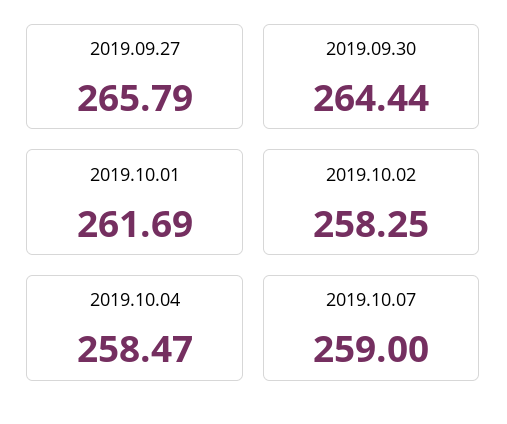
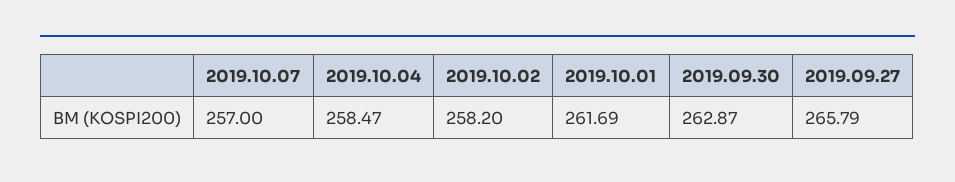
  {
    "2019.09.27": 265.79,
-   "2019.09.30": 264.44,
+   "2019.09.30": 262.87,
    "2019.10.01": 261.69,
-   "2019.10.02": 258.25,
+   "2019.10.02": 258.2,
    "2019.10.04": 258.47,
-   "2019.10.07": 259
+   "2019.10.07": 257
  }

